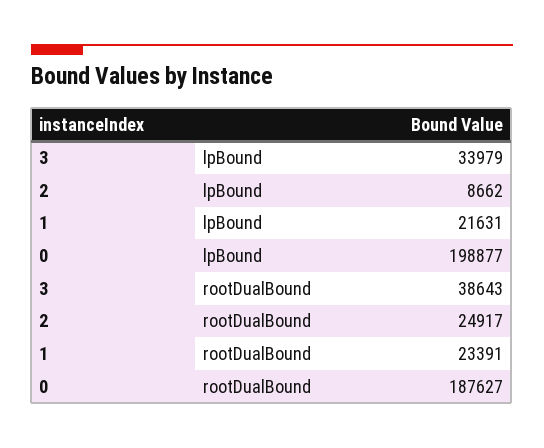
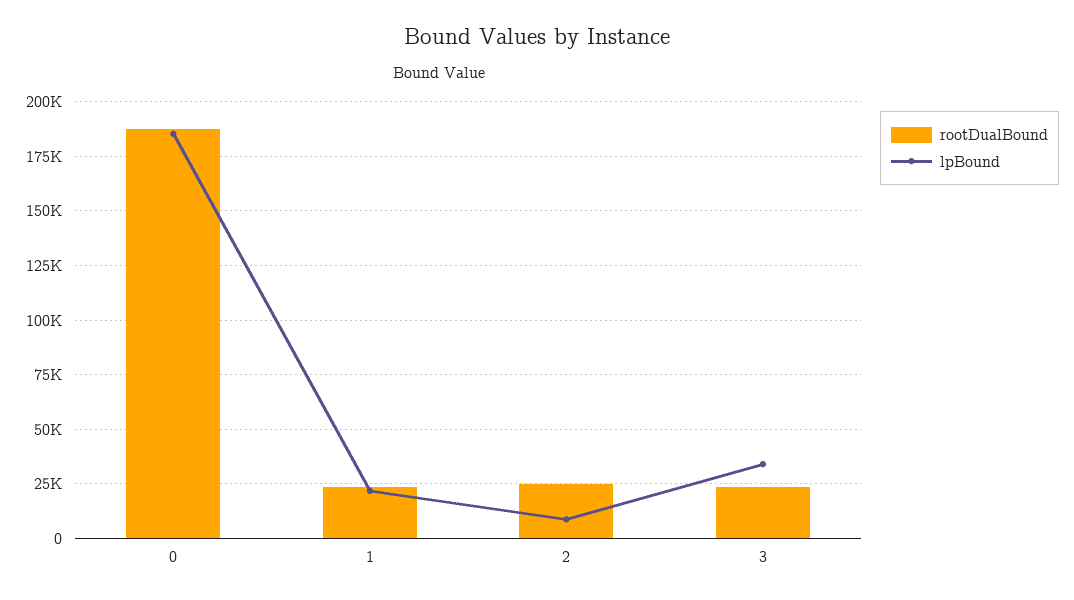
  {
    "lpBound": {
      "3": 33979,
      "2": 8662,
      "1": 21631,
-     "0": 198877
+     "0": 185000
    },
    "rootDualBound": {
-     "3": 38643,
+     "3": 25000,
      "2": 24917,
      "1": 23391,
      "0": 187627
    }
  }

